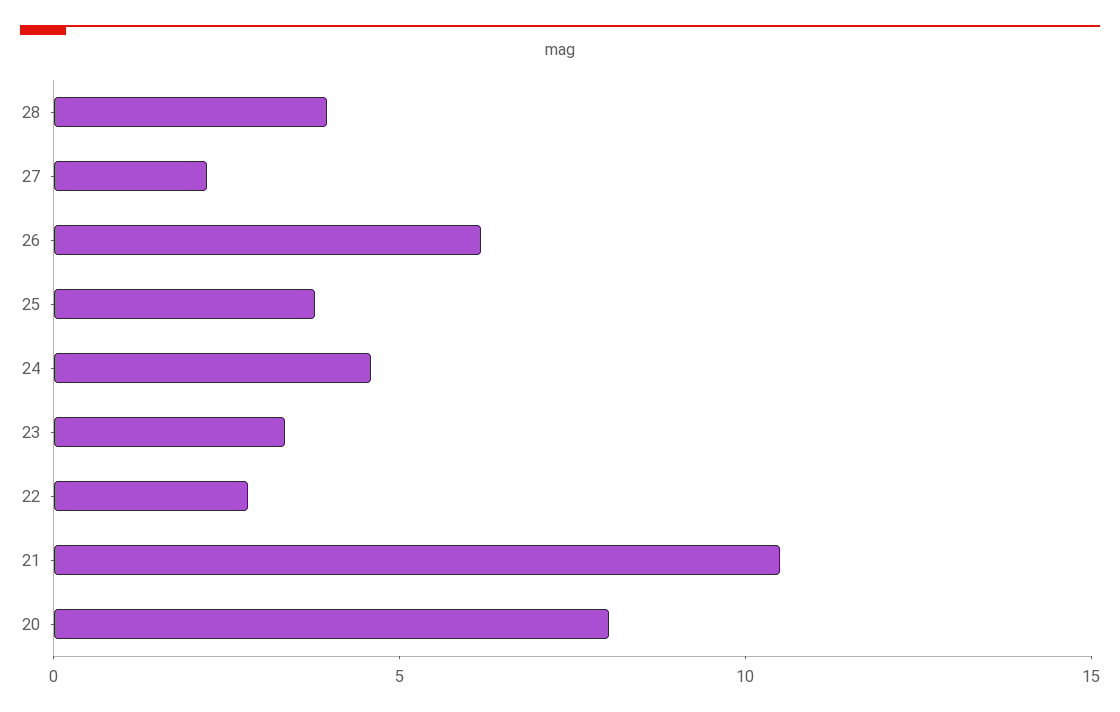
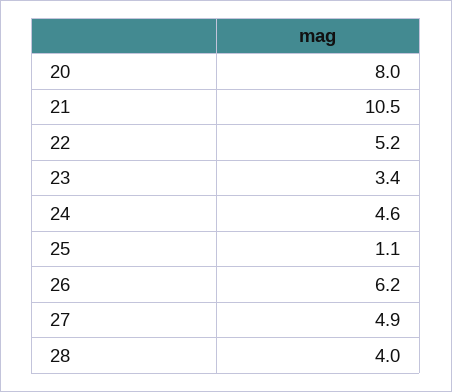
  {
    "28": 4,
-   "27": 2,
+   "27": 4.9,
    "26": 6.2,
-   "25": 4,
+   "25": 1.1,
    "24": 4.6,
    "23": 3.4,
-   "22": 3,
+   "22": 5.2,
    "21": 10.5,
    "20": 8
  }

